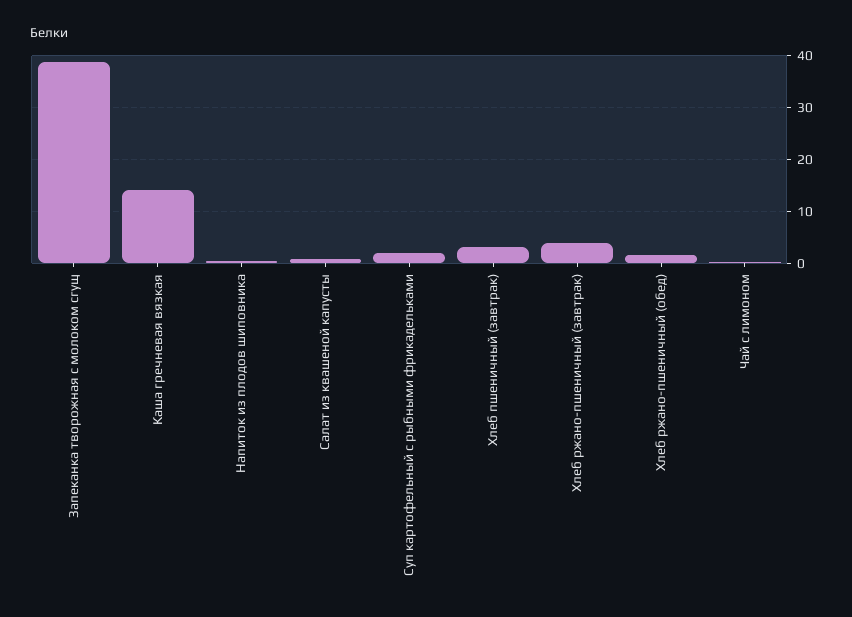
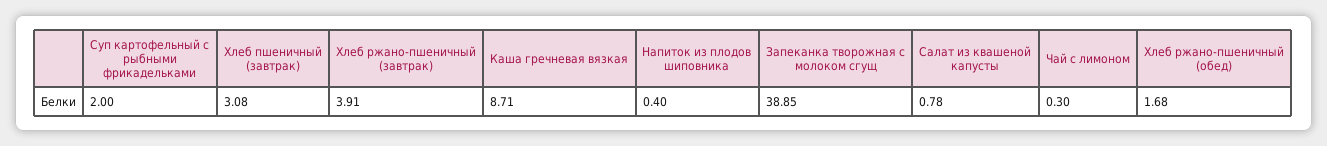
  {
    "Запеканка творожная с молоком сгущ": 38.85,
-   "Каша гречневая вязкая": 14,
+   "Каша гречневая вязкая": 8.71,
    "Напиток из плодов шиповника": 0.4,
    "Салат из квашеной капусты": 0.78,
    "Суп картофельный с рыбными фрикадельками": 2,
    "Хлеб пшеничный (завтрак)": 3.08,
    "Хлеб ржано-пшеничный (завтрак)": 3.91,
    "Хлеб ржано-пшеничный (обед)": 1.68,
    "Чай с лимоном": 0.3
  }

